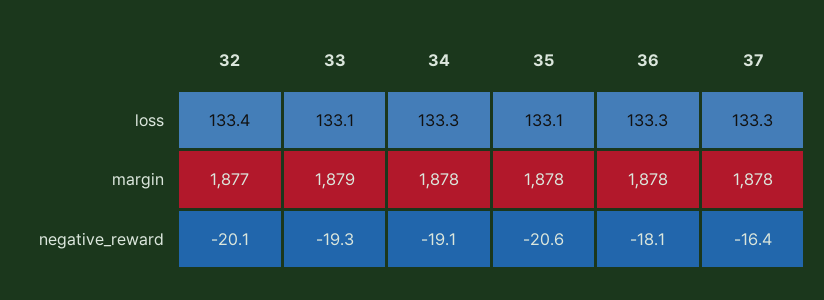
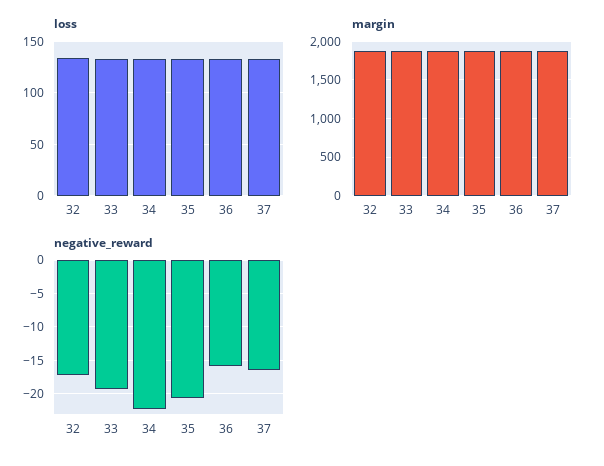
  {
    "loss": {
      "32": 133.4,
      "33": 133.1,
      "34": 133.3,
      "35": 133.1,
      "36": 133.3,
      "37": 133.3
    },
    "margin": {
      "32": 1877,
      "33": 1879,
      "34": 1878,
      "35": 1878,
      "36": 1878,
      "37": 1878
    },
    "negative_reward": {
-     "32": -20.1,
+     "32": -17,
      "33": -19.3,
-     "34": -19.1,
+     "34": -22,
      "35": -20.6,
-     "36": -18.1,
+     "36": -16,
      "37": -16.4
    }
  }

